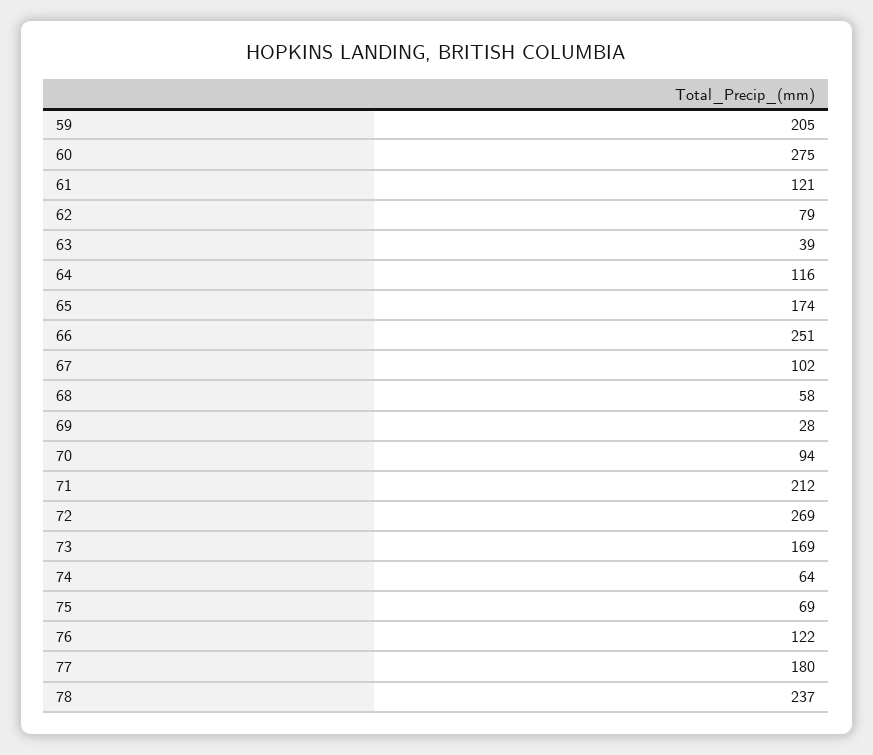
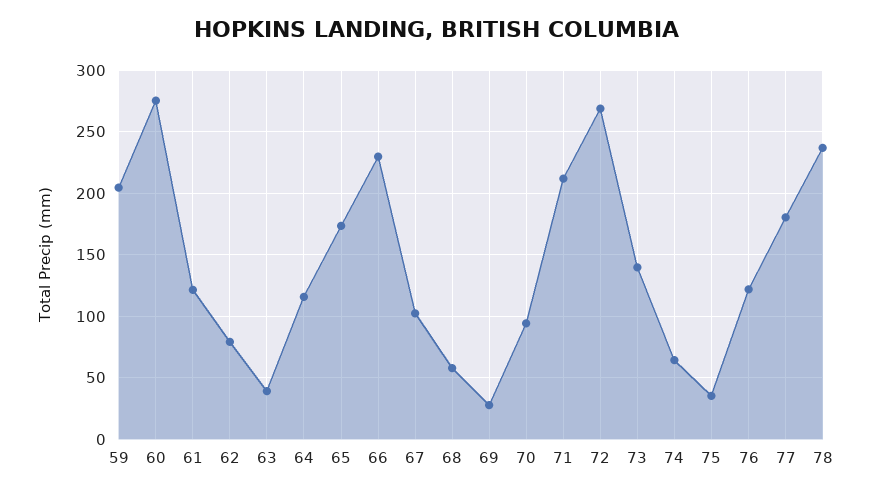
  {
    "59": 205,
    "60": 275,
    "61": 121,
    "62": 79,
    "63": 39,
    "64": 116,
    "65": 174,
-   "66": 251,
+   "66": 230,
    "67": 102,
    "68": 58,
    "69": 28,
    "70": 94,
    "71": 212,
    "72": 269,
-   "73": 169,
+   "73": 140,
    "74": 64,
-   "75": 69,
+   "75": 35,
    "76": 122,
    "77": 180,
    "78": 237
  }

